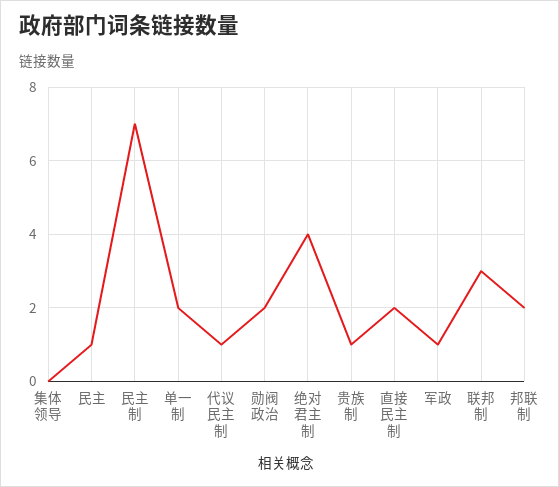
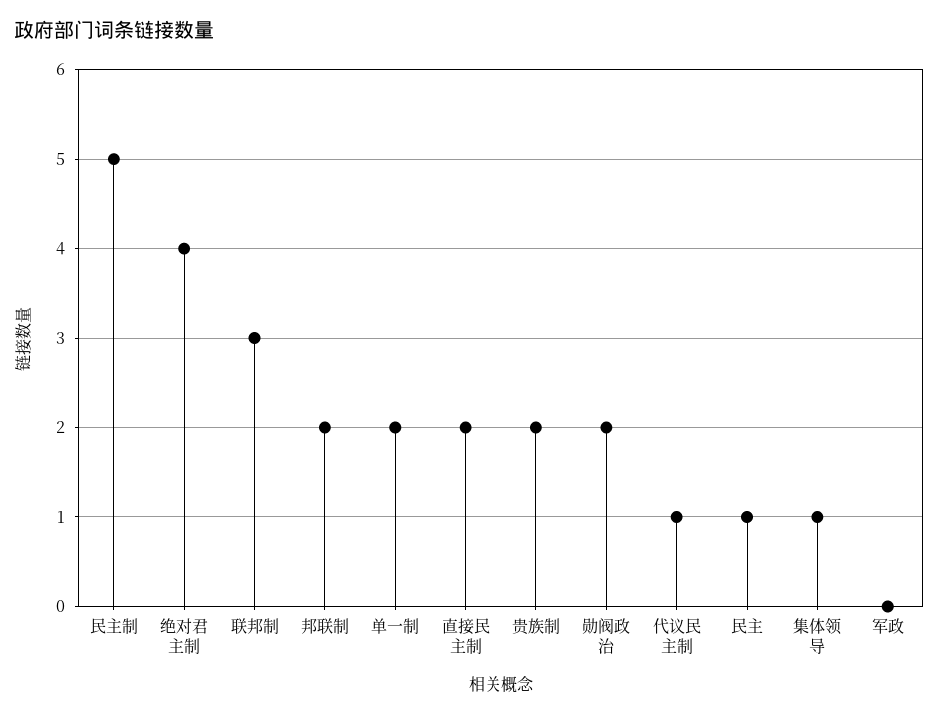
  {
-   "集体领导": 0,
+   "集体领导": 1,
    "民主": 1,
-   "民主制": 7,
+   "民主制": 5,
    "单一制": 2,
    "代议民主制": 1,
    "勋阀政治": 2,
    "绝对君主制": 4,
-   "贵族制": 1,
+   "贵族制": 2,
    "直接民主制": 2,
-   "军政": 1,
+   "军政": 0,
    "联邦制": 3,
    "邦联制": 2
  }

